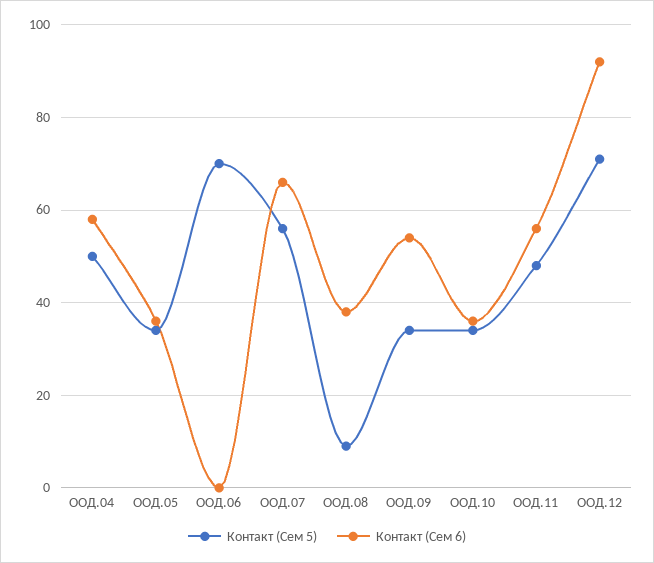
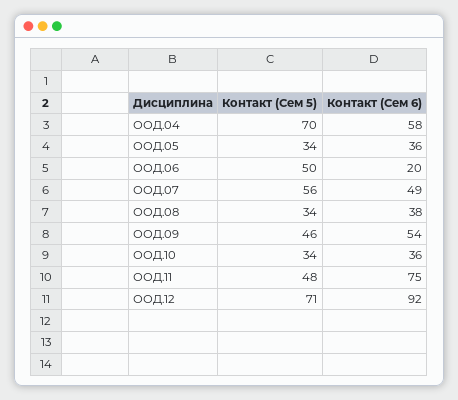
  {
    "Контакт (Сем 5)": {
-     "ООД.04": 50,
+     "ООД.04": 70,
      "ООД.05": 34,
-     "ООД.06": 70,
+     "ООД.06": 50,
      "ООД.07": 56,
-     "ООД.08": 10,
+     "ООД.08": 34,
-     "ООД.09": 35,
+     "ООД.09": 46,
      "ООД.10": 34,
      "ООД.11": 48,
      "ООД.12": 71
    },
    "Контакт (Сем 6)": {
      "ООД.04": 58,
      "ООД.05": 36,
-     "ООД.06": 0,
+     "ООД.06": 20,
-     "ООД.07": 65,
+     "ООД.07": 49,
      "ООД.08": 38,
      "ООД.09": 54,
      "ООД.10": 36,
-     "ООД.11": 55,
+     "ООД.11": 75,
      "ООД.12": 92
    }
  }

